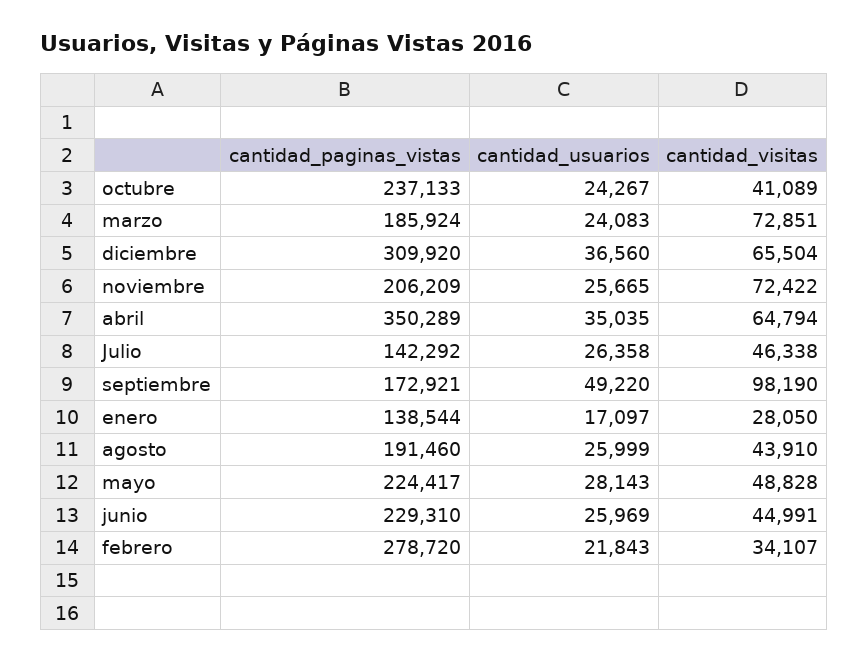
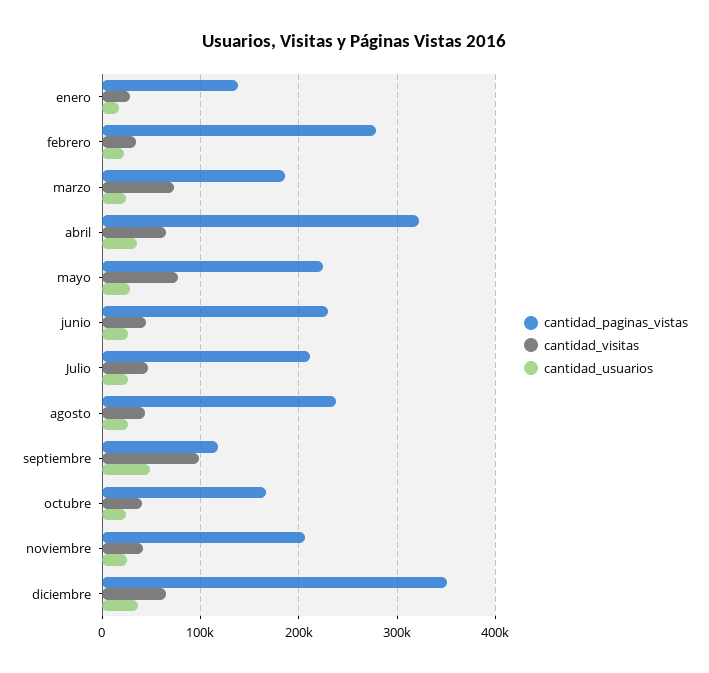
  {
    "cantidad_paginas_vistas": {
-     "octubre": 237133,
+     "octubre": 170000,
      "marzo": 185924,
-     "diciembre": 309920,
+     "diciembre": 350000,
      "noviembre": 206209,
-     "abril": 350289,
+     "abril": 320000,
-     "Julio": 142292,
+     "Julio": 210000,
-     "septiembre": 172921,
+     "septiembre": 120000,
      "enero": 138544,
-     "agosto": 191460,
+     "agosto": 240000,
      "mayo": 224417,
      "junio": 229310,
      "febrero": 278720
    },
    "cantidad_usuarios": {
      "octubre": 24267,
      "marzo": 24083,
      "diciembre": 36560,
      "noviembre": 25665,
      "abril": 35035,
      "Julio": 26358,
      "septiembre": 49220,
      "enero": 17097,
      "agosto": 25999,
      "mayo": 28143,
      "junio": 25969,
      "febrero": 21843
    },
    "cantidad_visitas": {
      "octubre": 41089,
      "marzo": 72851,
      "diciembre": 65504,
-     "noviembre": 72422,
+     "noviembre": 40000,
      "abril": 64794,
      "Julio": 46338,
      "septiembre": 98190,
      "enero": 28050,
      "agosto": 43910,
-     "mayo": 48828,
+     "mayo": 80000,
      "junio": 44991,
      "febrero": 34107
    }
  }

